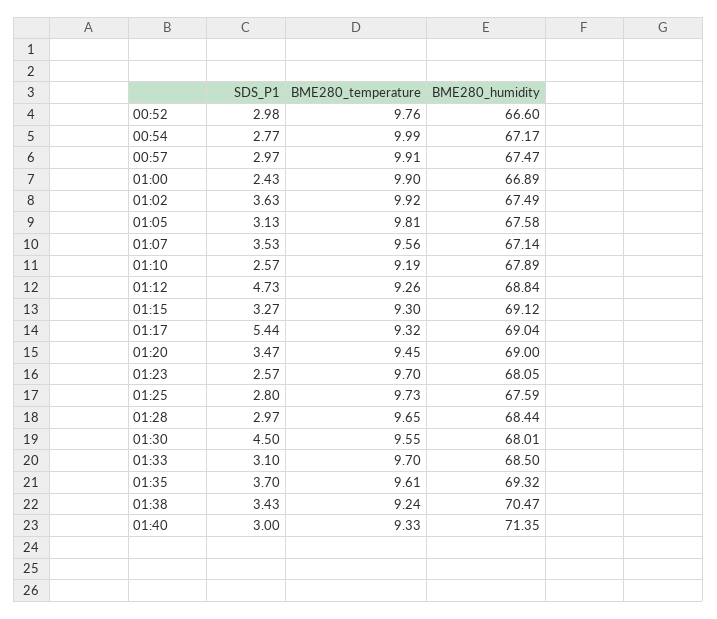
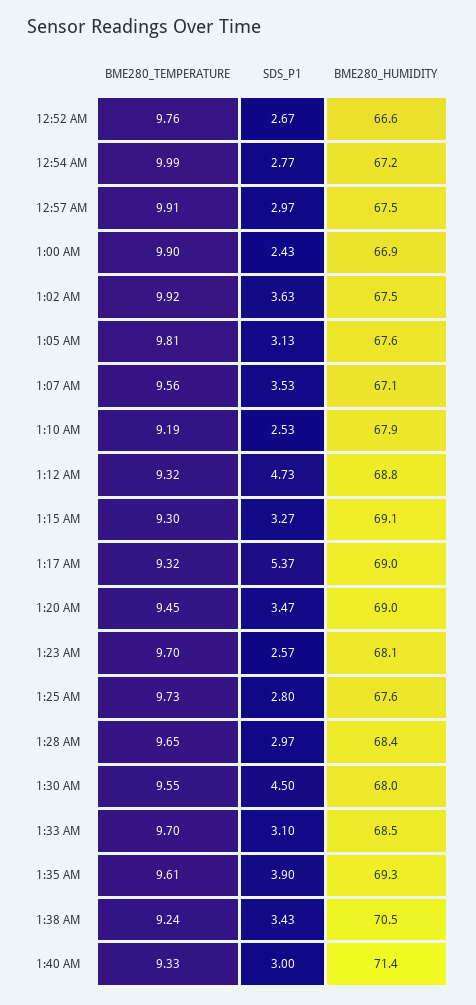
  {
    "SDS_P1": {
-     "00:52": 2.98,
+     "00:52": 2.67,
      "00:54": 2.77,
      "00:57": 2.97,
      "01:00": 2.43,
      "01:02": 3.63,
      "01:05": 3.13,
      "01:07": 3.53,
-     "01:10": 2.57,
+     "01:10": 2.53,
      "01:12": 4.73,
      "01:15": 3.27,
-     "01:17": 5.44,
+     "01:17": 5.37,
      "01:20": 3.47,
      "01:23": 2.57,
      "01:25": 2.8,
      "01:28": 2.97,
      "01:30": 4.5,
      "01:33": 3.1,
-     "01:35": 3.7,
+     "01:35": 3.9,
      "01:38": 3.43,
      "01:40": 3
    },
    "BME280_temperature": {
      "00:52": 9.76,
      "00:54": 9.99,
      "00:57": 9.91,
      "01:00": 9.9,
      "01:02": 9.92,
      "01:05": 9.81,
      "01:07": 9.56,
      "01:10": 9.19,
-     "01:12": 9.26,
+     "01:12": 9.32,
      "01:15": 9.3,
      "01:17": 9.32,
      "01:20": 9.45,
      "01:23": 9.7,
      "01:25": 9.73,
      "01:28": 9.65,
      "01:30": 9.55,
      "01:33": 9.7,
      "01:35": 9.61,
      "01:38": 9.24,
      "01:40": 9.33
    },
    "BME280_humidity": {
      "00:52": 66.6,
      "00:54": 67.17,
      "00:57": 67.47,
      "01:00": 66.89,
      "01:02": 67.49,
      "01:05": 67.58,
      "01:07": 67.14,
      "01:10": 67.89,
      "01:12": 68.84,
      "01:15": 69.12,
      "01:17": 69.04,
      "01:20": 69,
      "01:23": 68.05,
      "01:25": 67.59,
      "01:28": 68.44,
      "01:30": 68.01,
      "01:33": 68.5,
      "01:35": 69.32,
      "01:38": 70.47,
      "01:40": 71.35
    }
  }

